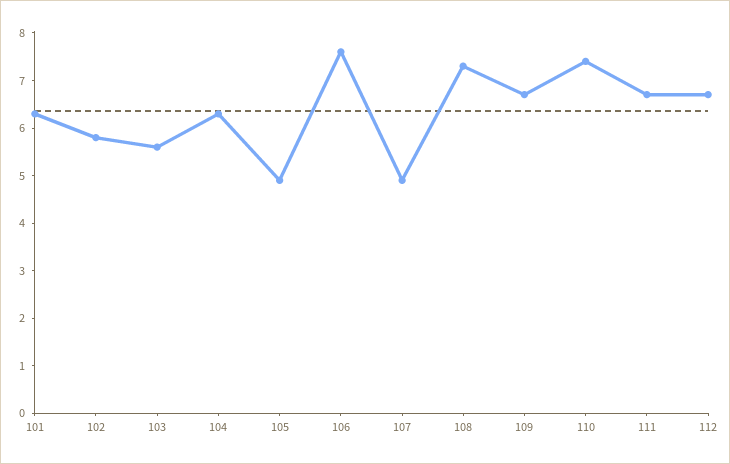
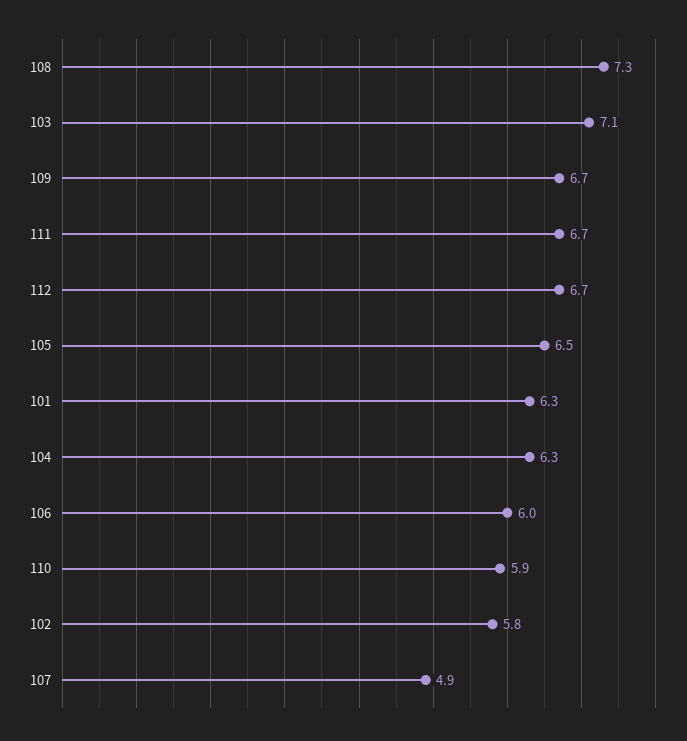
  {
    "101": 6.3,
    "102": 5.8,
-   "103": 5.5,
+   "103": 7.1,
    "104": 6.3,
-   "105": 5,
+   "105": 6.5,
-   "106": 7.5,
+   "106": 6,
    "107": 4.9,
    "108": 7.3,
    "109": 6.7,
-   "110": 7.5,
+   "110": 5.9,
    "111": 6.7,
    "112": 6.7
  }

